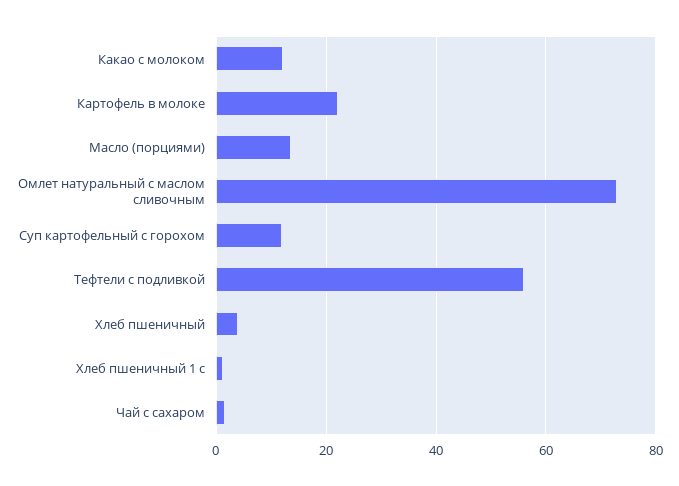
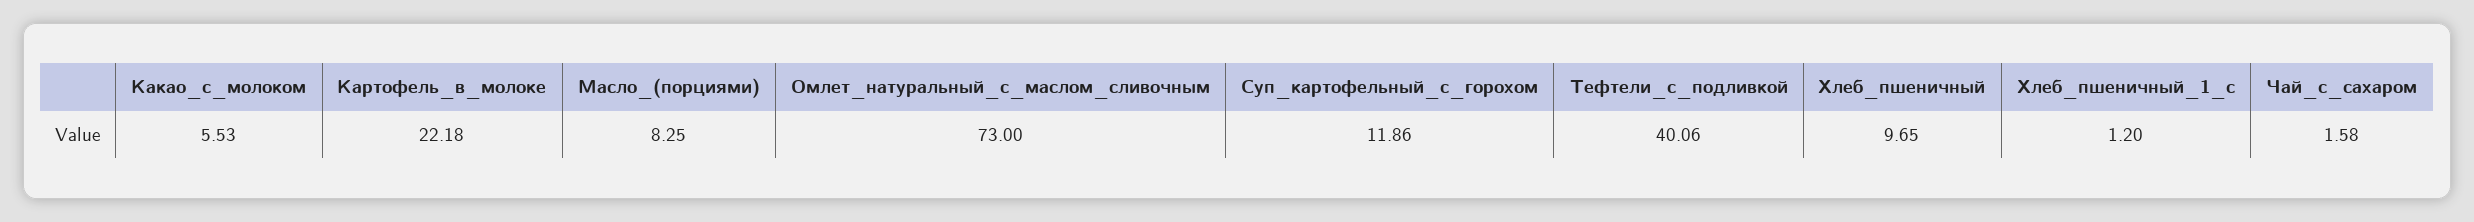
  {
-   "Какао с молоком": 12,
+   "Какао с молоком": 5.53,
    "Картофель в молоке": 22.18,
-   "Масло (порциями)": 14,
+   "Масло (порциями)": 8.25,
    "Омлет натуральный с маслом сливочным": 73,
    "Суп картофельный с горохом": 11.86,
-   "Тефтели с подливкой": 56,
+   "Тефтели с подливкой": 40.06,
-   "Хлеб пшеничный": 4,
+   "Хлеб пшеничный": 9.65,
    "Хлеб пшеничный 1 с": 1.2,
    "Чай с сахаром": 1.58
  }

